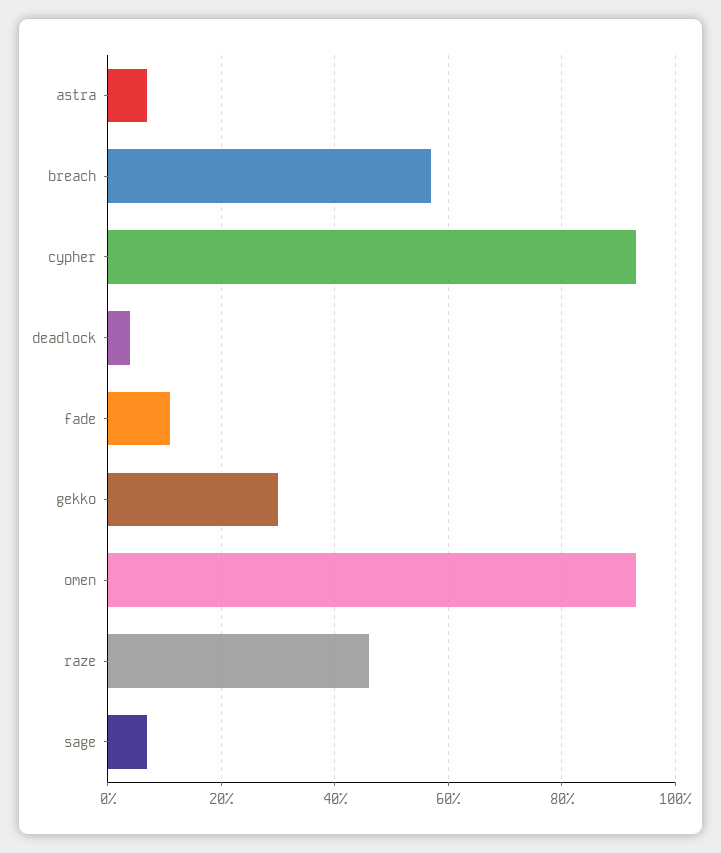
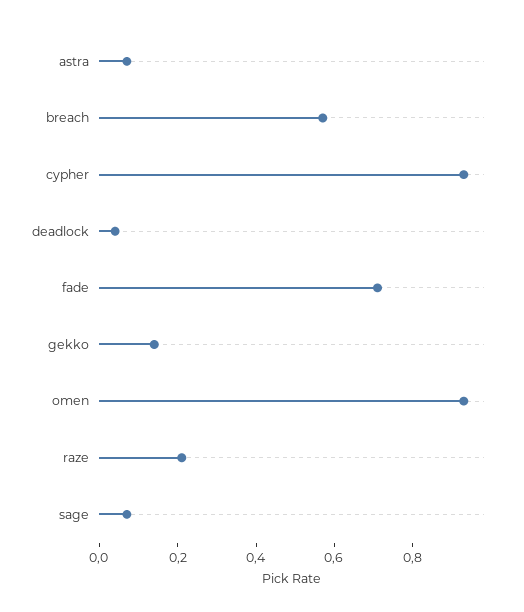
  {
    "astra": 0.05,
    "breach": 0.55,
    "cypher": 0.95,
    "deadlock": 0.05,
-   "fade": 0.1,
+   "fade": 0.7,
-   "gekko": 0.3,
+   "gekko": 0.15,
    "omen": 0.95,
-   "raze": 0.45,
+   "raze": 0.2,
    "sage": 0.05
  }

